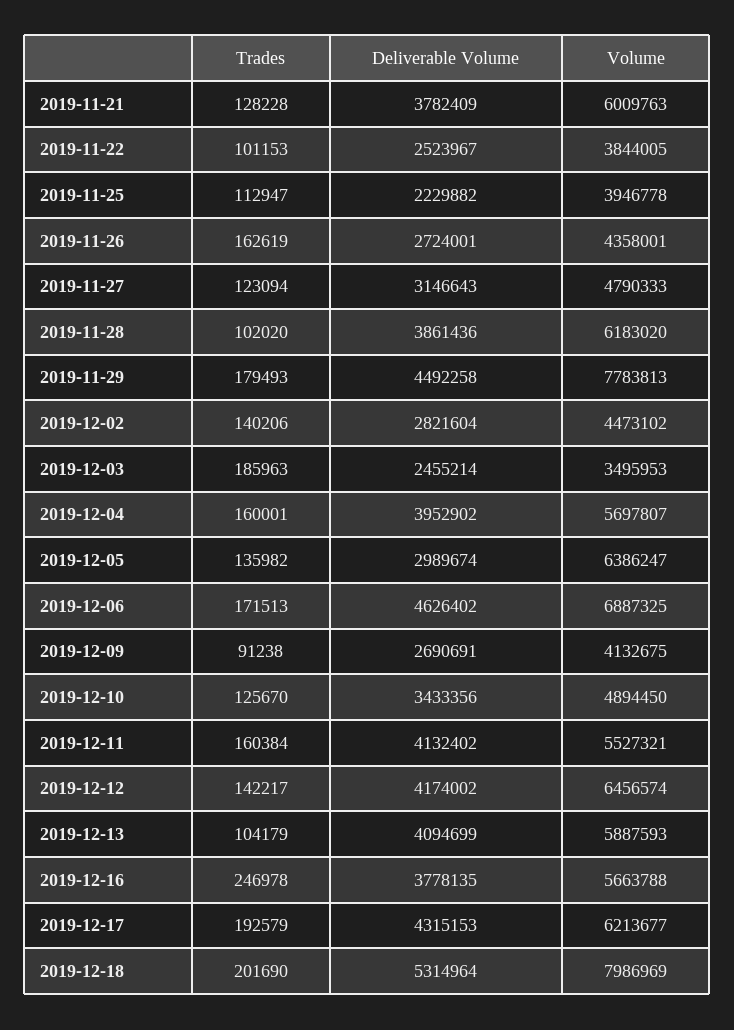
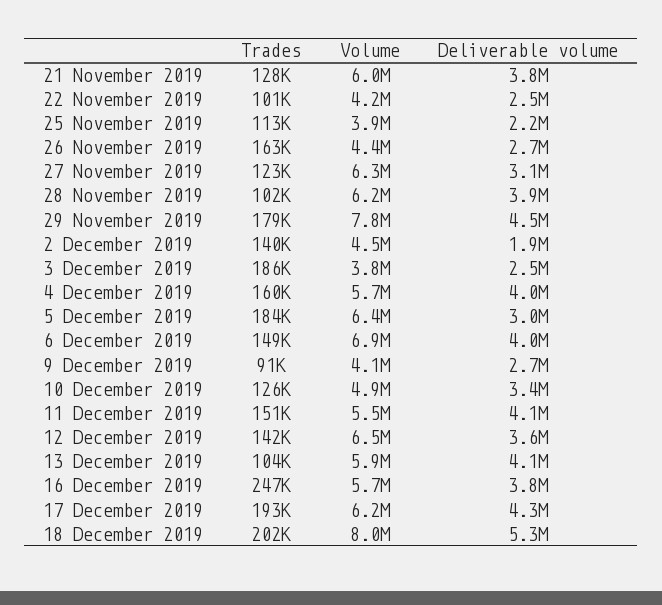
  {
    "Trades": {
      "2019-11-21": 128228,
      "2019-11-22": 101153,
      "2019-11-25": 112947,
      "2019-11-26": 162619,
      "2019-11-27": 123094,
      "2019-11-28": 102020,
      "2019-11-29": 179493,
      "2019-12-02": 140206,
      "2019-12-03": 185963,
      "2019-12-04": 160001,
-     "2019-12-05": 135982,
+     "2019-12-05": 184000,
-     "2019-12-06": 171513,
+     "2019-12-06": 149000,
      "2019-12-09": 91238,
      "2019-12-10": 125670,
-     "2019-12-11": 160384,
+     "2019-12-11": 151000,
      "2019-12-12": 142217,
      "2019-12-13": 104179,
      "2019-12-16": 246978,
      "2019-12-17": 192579,
      "2019-12-18": 201690
    },
    "Deliverable Volume": {
      "2019-11-21": 3782409,
      "2019-11-22": 2523967,
      "2019-11-25": 2229882,
      "2019-11-26": 2724001,
      "2019-11-27": 3146643,
      "2019-11-28": 3861436,
      "2019-11-29": 4492258,
-     "2019-12-02": 2821604,
+     "2019-12-02": 1900000,
      "2019-12-03": 2455214,
      "2019-12-04": 3952902,
      "2019-12-05": 2989674,
-     "2019-12-06": 4626402,
+     "2019-12-06": 4000000,
      "2019-12-09": 2690691,
      "2019-12-10": 3433356,
      "2019-12-11": 4132402,
-     "2019-12-12": 4174002,
+     "2019-12-12": 3600000,
      "2019-12-13": 4094699,
      "2019-12-16": 3778135,
      "2019-12-17": 4315153,
      "2019-12-18": 5314964
    },
    "Volume": {
      "2019-11-21": 6009763,
-     "2019-11-22": 3844005,
+     "2019-11-22": 4200000,
      "2019-11-25": 3946778,
      "2019-11-26": 4358001,
-     "2019-11-27": 4790333,
+     "2019-11-27": 6300000,
      "2019-11-28": 6183020,
      "2019-11-29": 7783813,
      "2019-12-02": 4473102,
-     "2019-12-03": 3495953,
+     "2019-12-03": 3800000,
      "2019-12-04": 5697807,
      "2019-12-05": 6386247,
      "2019-12-06": 6887325,
      "2019-12-09": 4132675,
      "2019-12-10": 4894450,
      "2019-12-11": 5527321,
      "2019-12-12": 6456574,
      "2019-12-13": 5887593,
      "2019-12-16": 5663788,
      "2019-12-17": 6213677,
      "2019-12-18": 7986969
    }
  }

